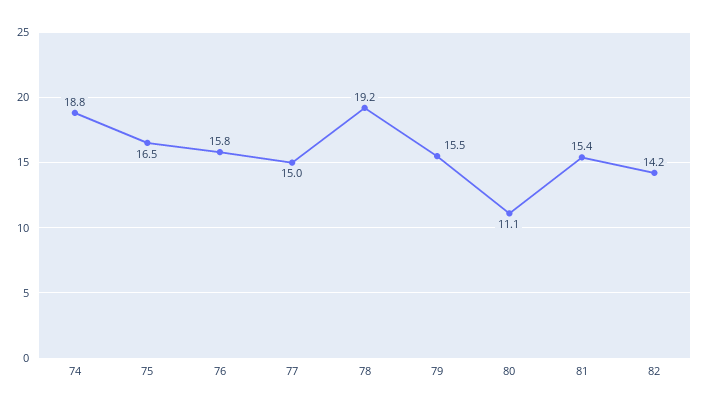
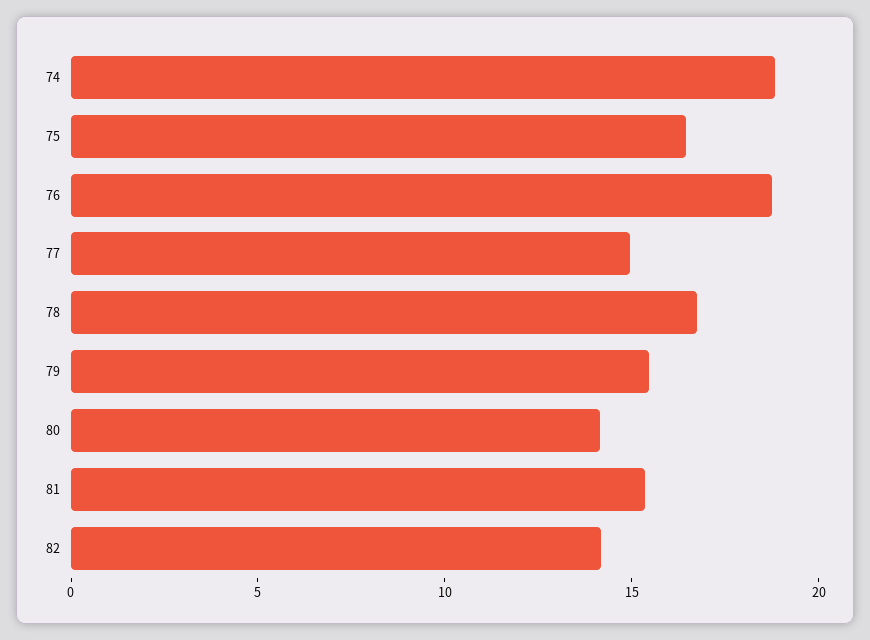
  {
    "74": 18.8,
    "75": 16.5,
-   "76": 15.8,
+   "76": 19,
    "77": 15,
-   "78": 19.2,
+   "78": 17,
    "79": 15.5,
-   "80": 11.1,
+   "80": 14,
    "81": 15.4,
    "82": 14.2
  }

